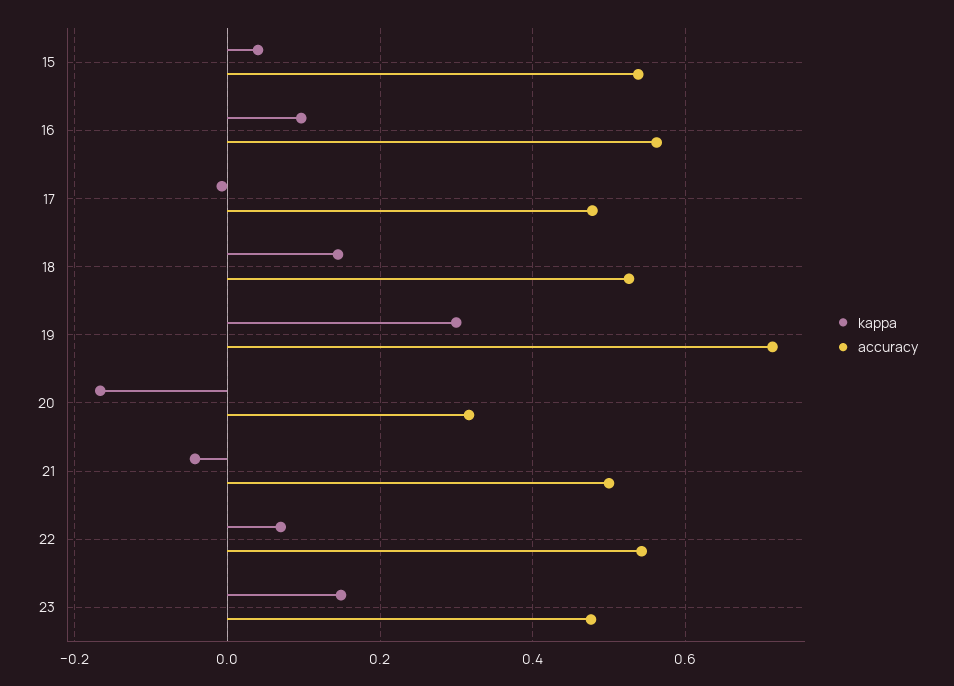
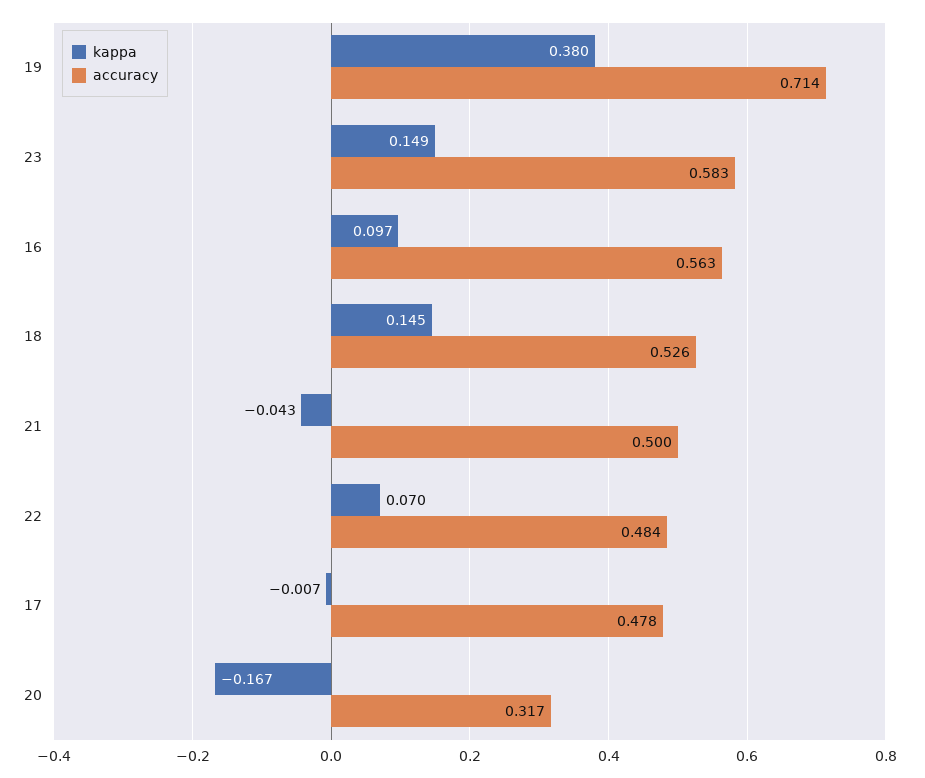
  {
    "kappa": {
-     "15": 0.04,
      "16": 0.097,
      "17": -0.007,
      "18": 0.145,
-     "19": 0.3,
+     "19": 0.38,
      "20": -0.167,
      "21": -0.043,
      "22": 0.07,
      "23": 0.149
    },
    "accuracy": {
-     "15": 0.54,
      "16": 0.563,
      "17": 0.478,
      "18": 0.526,
      "19": 0.714,
      "20": 0.317,
      "21": 0.5,
-     "22": 0.54,
+     "22": 0.484,
-     "23": 0.48
+     "23": 0.583
    }
  }

